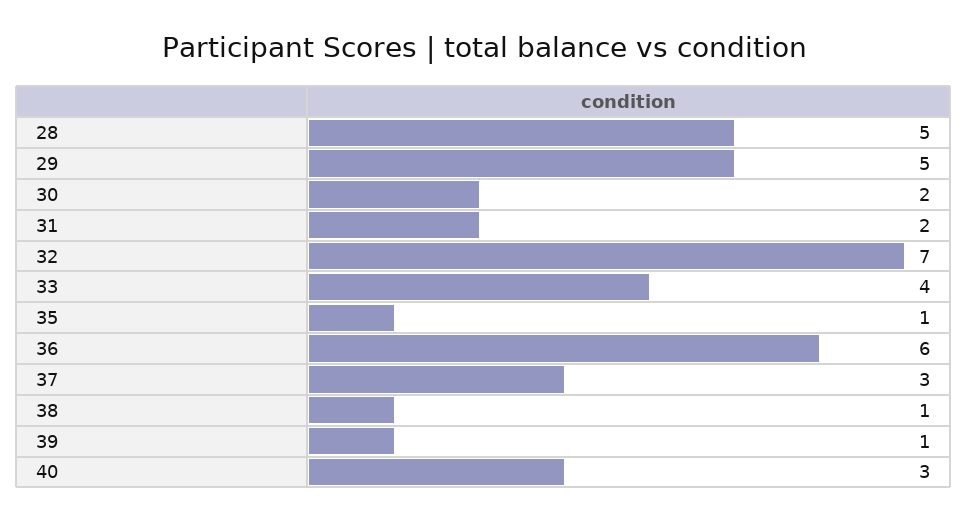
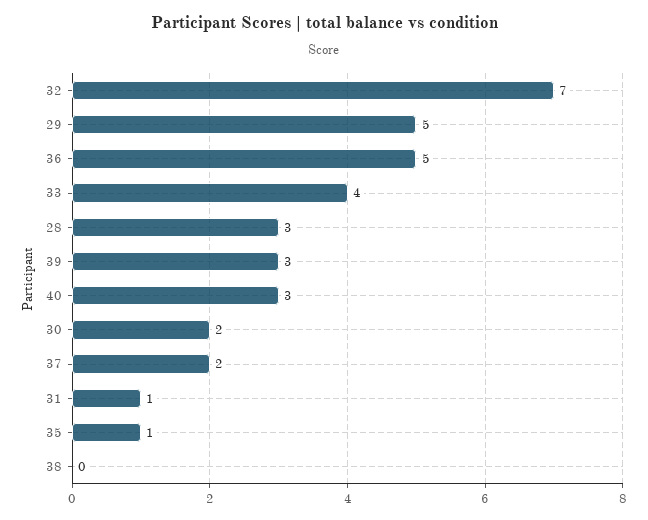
  {
-   "28": 5,
+   "28": 3,
    "29": 5,
    "30": 2,
-   "31": 2,
+   "31": 1,
    "32": 7,
    "33": 4,
    "35": 1,
-   "36": 6,
+   "36": 5,
-   "37": 3,
+   "37": 2,
-   "38": 1,
+   "38": 0,
-   "39": 1,
+   "39": 3,
    "40": 3
  }

